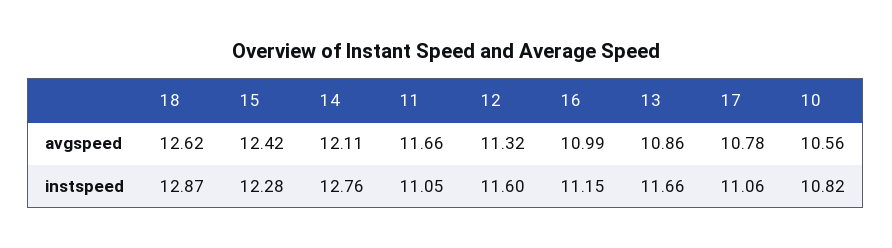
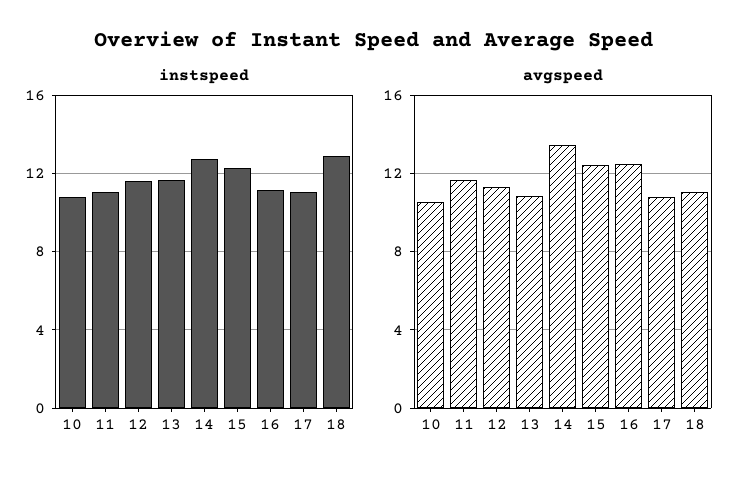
  {
    "avgspeed": {
-     "18": 12.62,
+     "18": 11,
      "15": 12.42,
-     "14": 12.11,
+     "14": 13.5,
      "11": 11.66,
      "12": 11.32,
-     "16": 10.99,
+     "16": 12.5,
      "13": 10.86,
      "17": 10.78,
      "10": 10.56
    },
    "instspeed": {
      "18": 12.87,
      "15": 12.28,
      "14": 12.76,
      "11": 11.05,
      "12": 11.6,
      "16": 11.15,
      "13": 11.66,
      "17": 11.06,
      "10": 10.82
    }
  }

